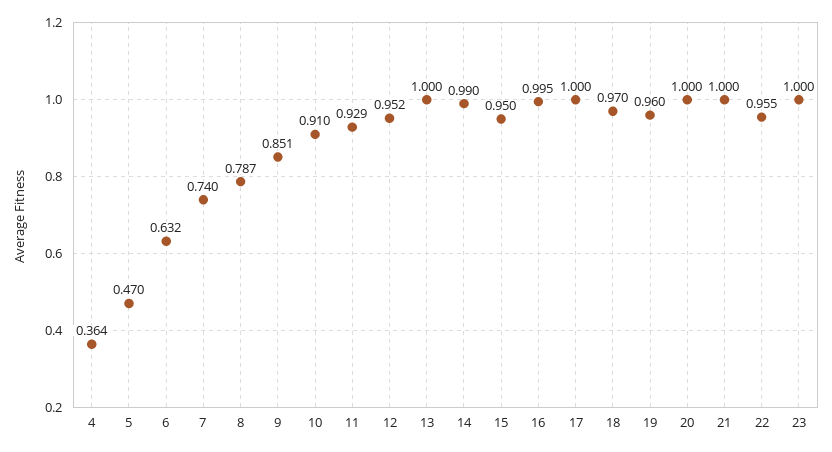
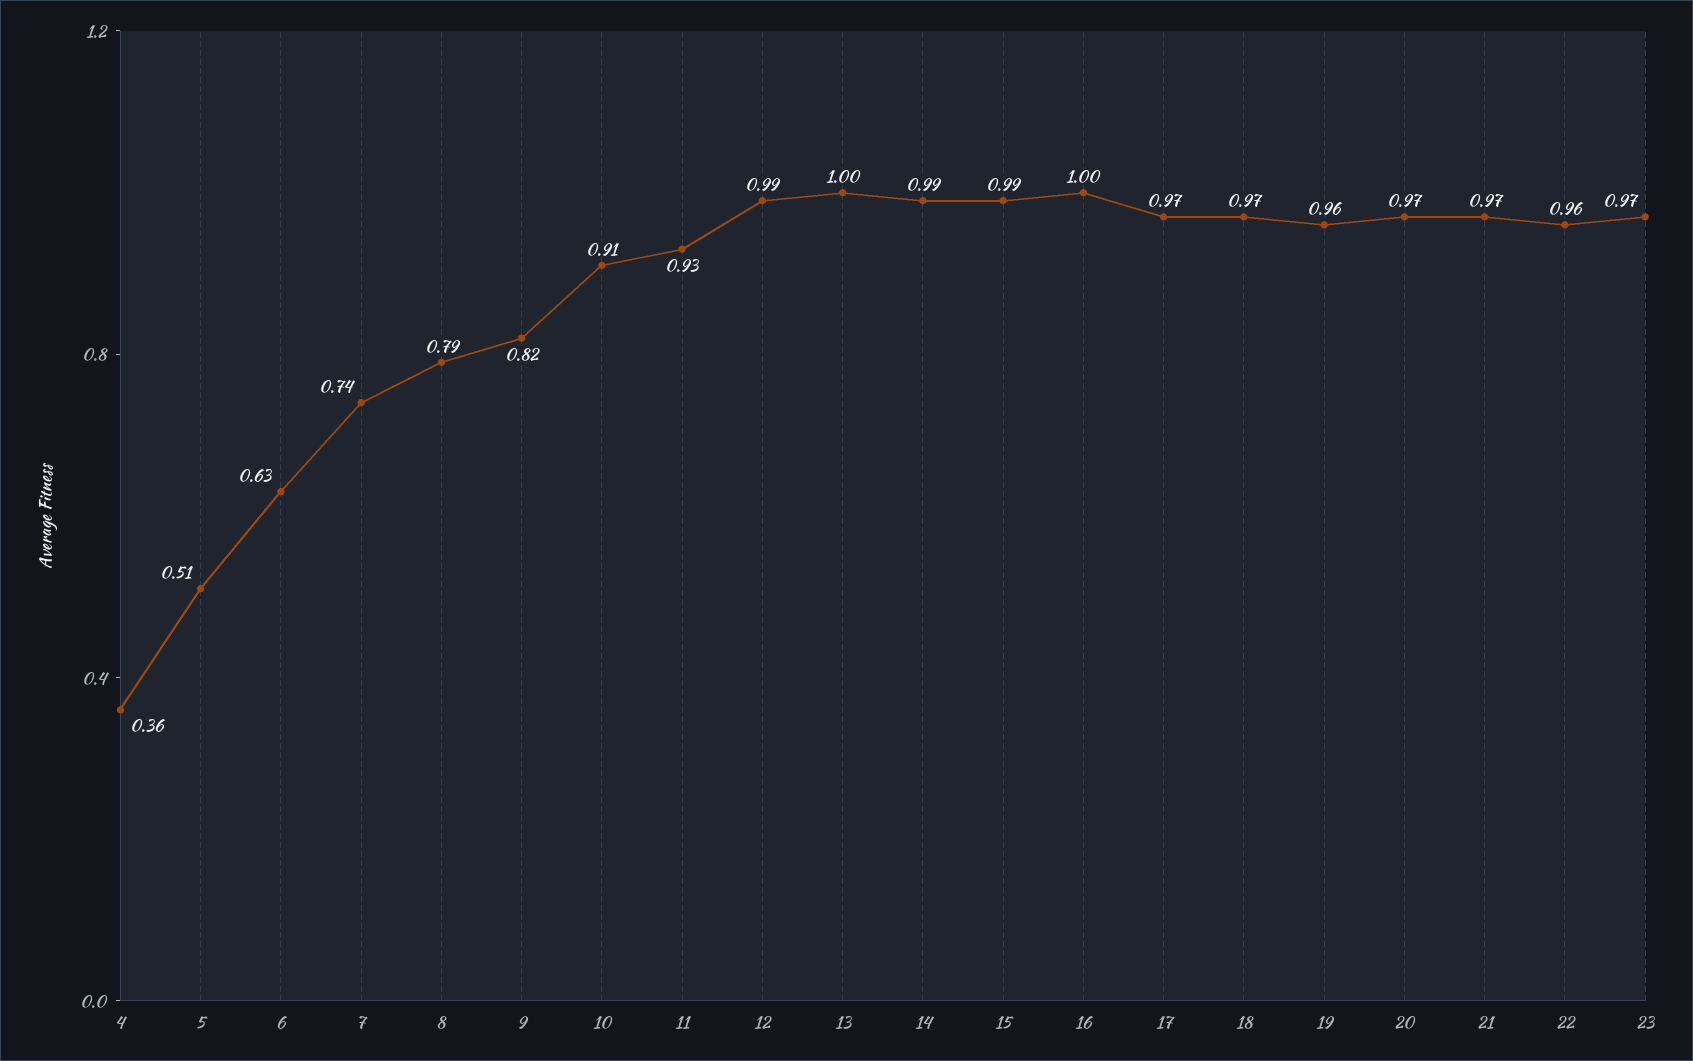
  {
    "4": 0.364,
-   "5": 0.47,
+   "5": 0.51,
    "6": 0.632,
    "7": 0.74,
    "8": 0.787,
-   "9": 0.851,
+   "9": 0.82,
    "10": 0.91,
    "11": 0.929,
-   "12": 0.952,
+   "12": 0.99,
    "13": 1,
    "14": 0.99,
-   "15": 0.95,
+   "15": 0.99,
    "16": 0.995,
-   "17": 1,
+   "17": 0.97,
    "18": 0.97,
    "19": 0.96,
-   "20": 1,
+   "20": 0.97,
-   "21": 1,
+   "21": 0.97,
    "22": 0.955,
-   "23": 1
+   "23": 0.97
  }

